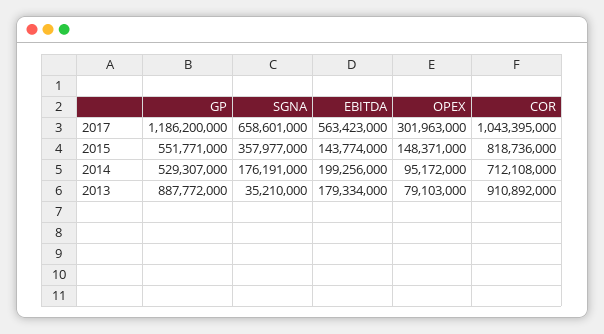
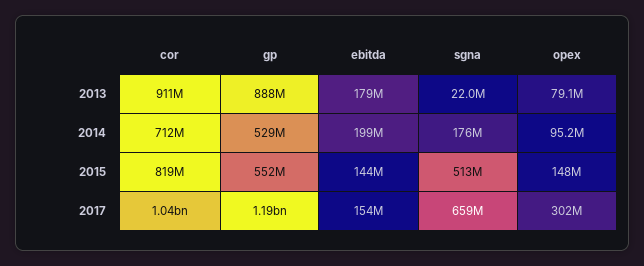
  {
    "GP": {
      "2017": 1186200000,
      "2015": 551771000,
      "2014": 529307000,
      "2013": 887772000
    },
    "SGNA": {
      "2017": 658601000,
-     "2015": 357977000,
+     "2015": 513000000,
      "2014": 176191000,
-     "2013": 35210000
+     "2013": 22000000
    },
    "EBITDA": {
-     "2017": 563423000,
+     "2017": 154000000,
      "2015": 143774000,
      "2014": 199256000,
      "2013": 179334000
    },
    "OPEX": {
      "2017": 301963000,
      "2015": 148371000,
      "2014": 95172000,
      "2013": 79103000
    },
    "COR": {
      "2017": 1043395000,
      "2015": 818736000,
      "2014": 712108000,
      "2013": 910892000
    }
  }

